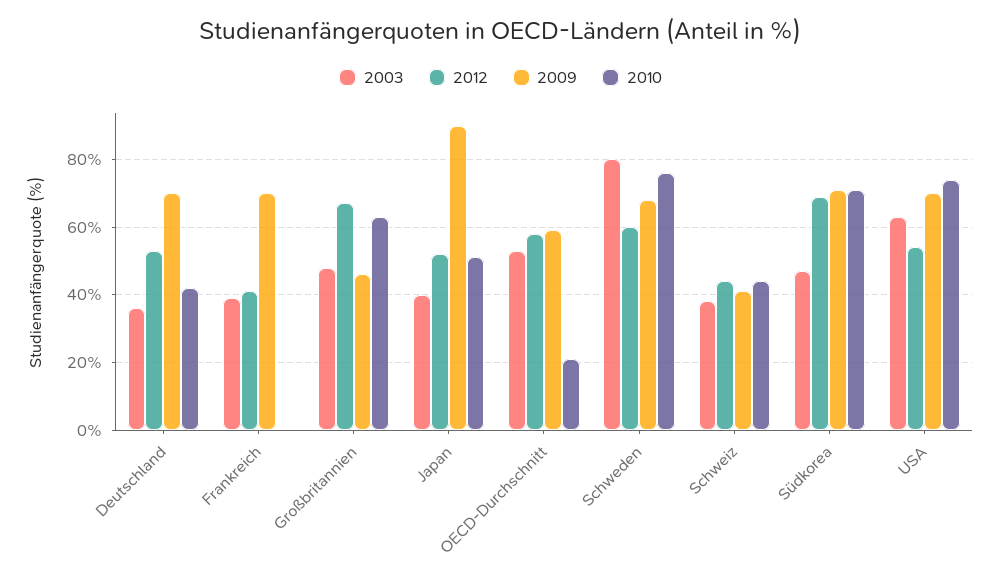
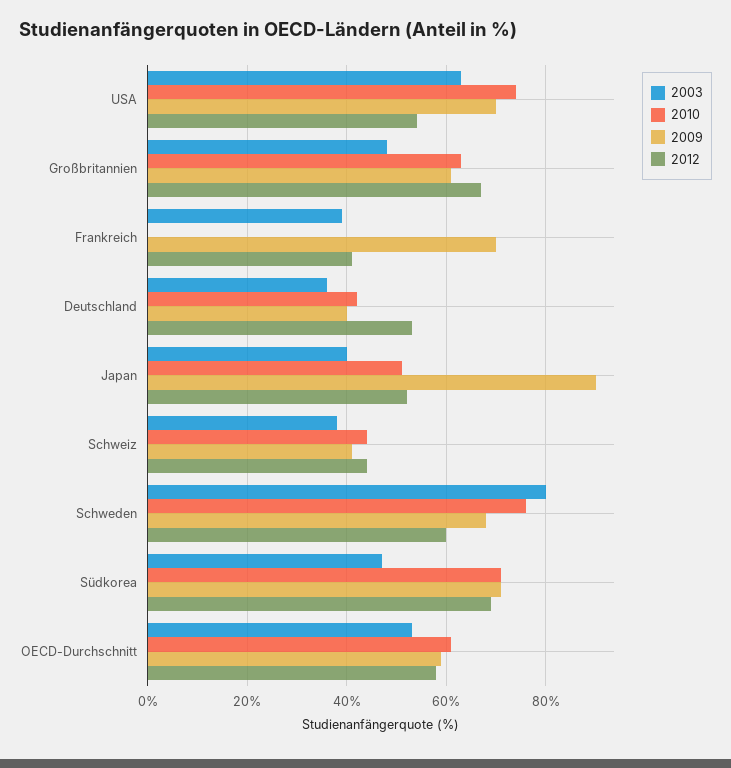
  {
    "2003": {
      "Deutschland": 35,
      "Frankreich": 40,
      "Großbritannien": 50,
      "Japan": 40,
      "OECD-Durchschnitt": 55,
      "Schweden": 80,
      "Schweiz": 40,
      "Südkorea": 45,
      "USA": 65
    },
    "2012": {
      "Deutschland": 55,
      "Frankreich": 40,
      "Großbritannien": 65,
      "Japan": 50,
      "OECD-Durchschnitt": 60,
      "Schweden": 60,
      "Schweiz": 45,
      "Südkorea": 70,
      "USA": 55
    },
    "2009": {
-     "Deutschland": 70,
+     "Deutschland": 40,
      "Frankreich": 70,
-     "Großbritannien": 45,
+     "Großbritannien": 60,
      "Japan": 90,
      "OECD-Durchschnitt": 60,
      "Schweden": 70,
      "Schweiz": 40,
      "Südkorea": 70,
      "USA": 70
    },
    "2010": {
      "Deutschland": 40,
      "Frankreich": 0,
      "Großbritannien": 65,
      "Japan": 50,
-     "OECD-Durchschnitt": 20,
+     "OECD-Durchschnitt": 60,
      "Schweden": 75,
      "Schweiz": 45,
      "Südkorea": 70,
      "USA": 75
    }
  }

